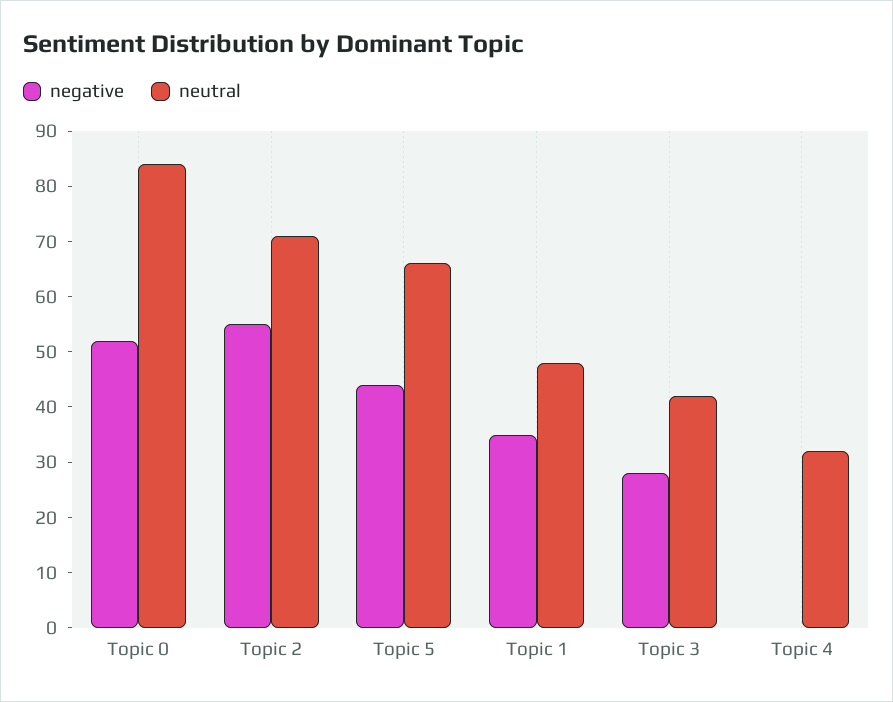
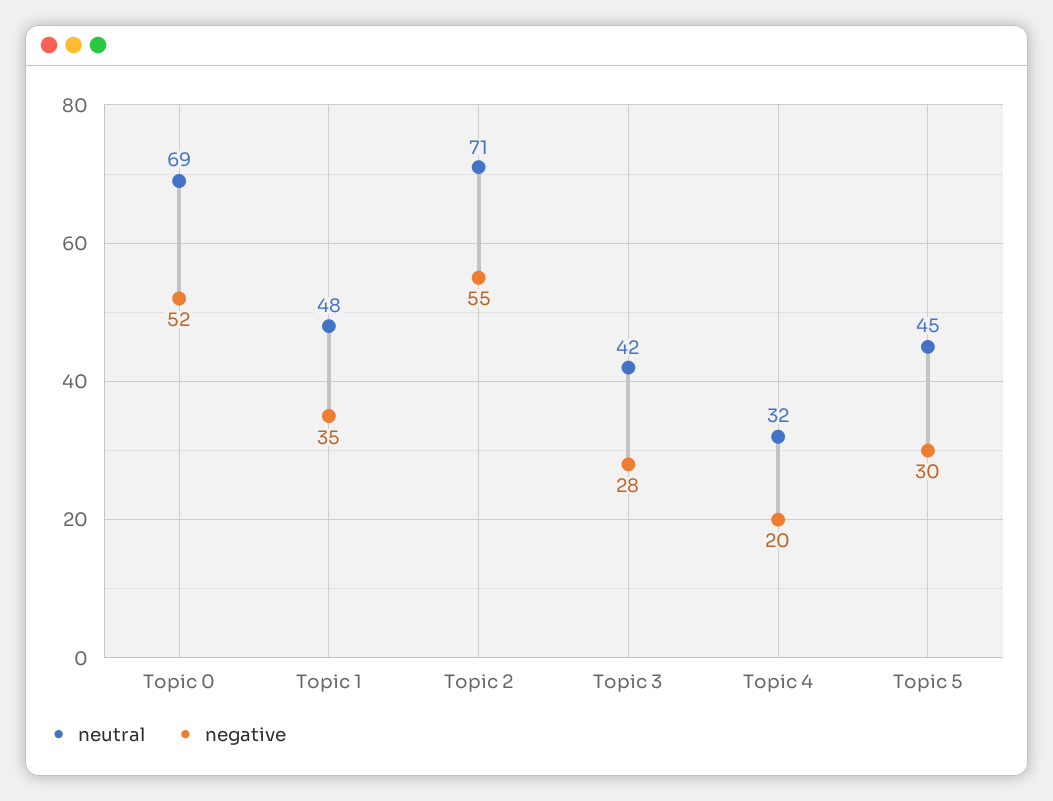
  {
    "negative": {
      "Topic 0": 52,
      "Topic 2": 55,
-     "Topic 5": 45,
+     "Topic 5": 30,
      "Topic 1": 35,
      "Topic 3": 28,
-     "Topic 4": 0
+     "Topic 4": 20
    },
    "neutral": {
-     "Topic 0": 85,
+     "Topic 0": 69,
      "Topic 2": 71,
-     "Topic 5": 65,
+     "Topic 5": 45,
      "Topic 1": 48,
      "Topic 3": 42,
      "Topic 4": 32
    }
  }

